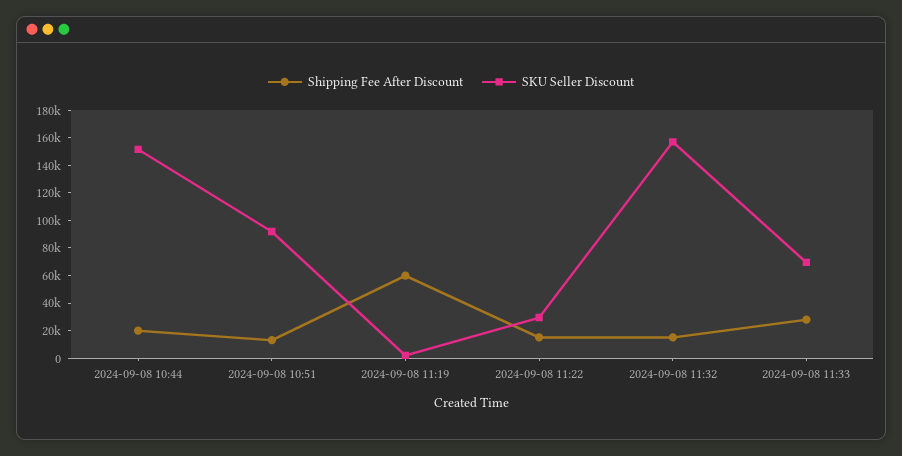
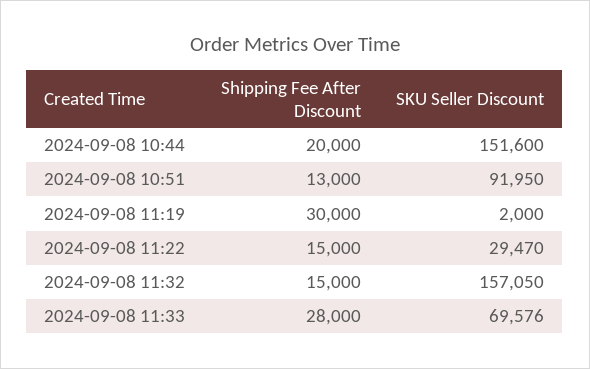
  {
    "Shipping Fee After Discount": {
      "2024-09-08 10:44": 20000,
      "2024-09-08 10:51": 13000,
-     "2024-09-08 11:19": 60000,
+     "2024-09-08 11:19": 30000,
      "2024-09-08 11:22": 15000,
      "2024-09-08 11:32": 15000,
      "2024-09-08 11:33": 28000
    },
    "SKU Seller Discount": {
      "2024-09-08 10:44": 151600,
      "2024-09-08 10:51": 91950,
      "2024-09-08 11:19": 2000,
      "2024-09-08 11:22": 29470,
      "2024-09-08 11:32": 157050,
      "2024-09-08 11:33": 69576
    }
  }

